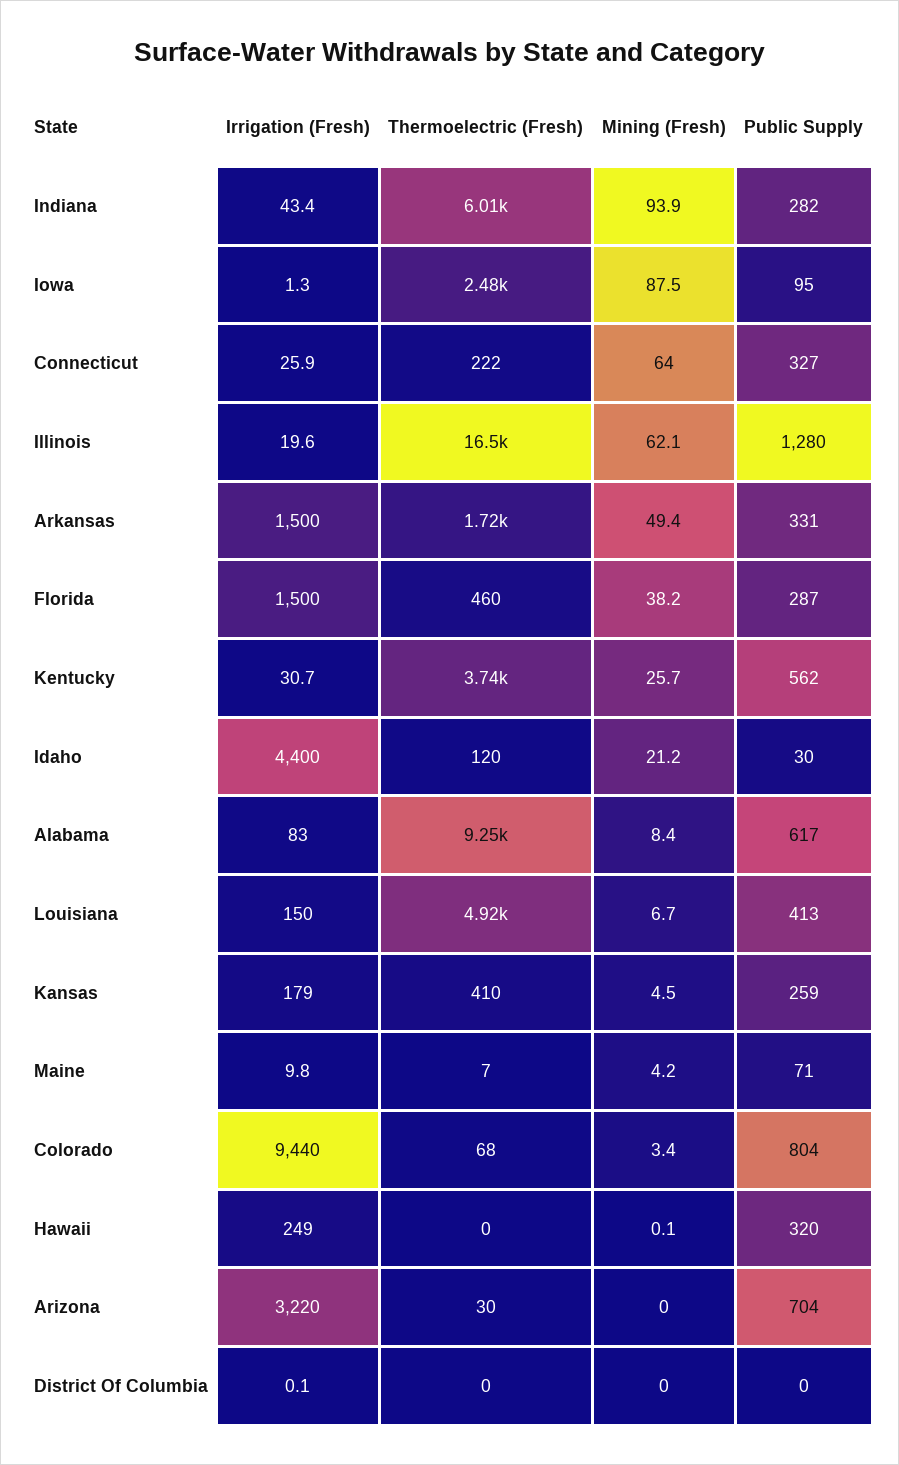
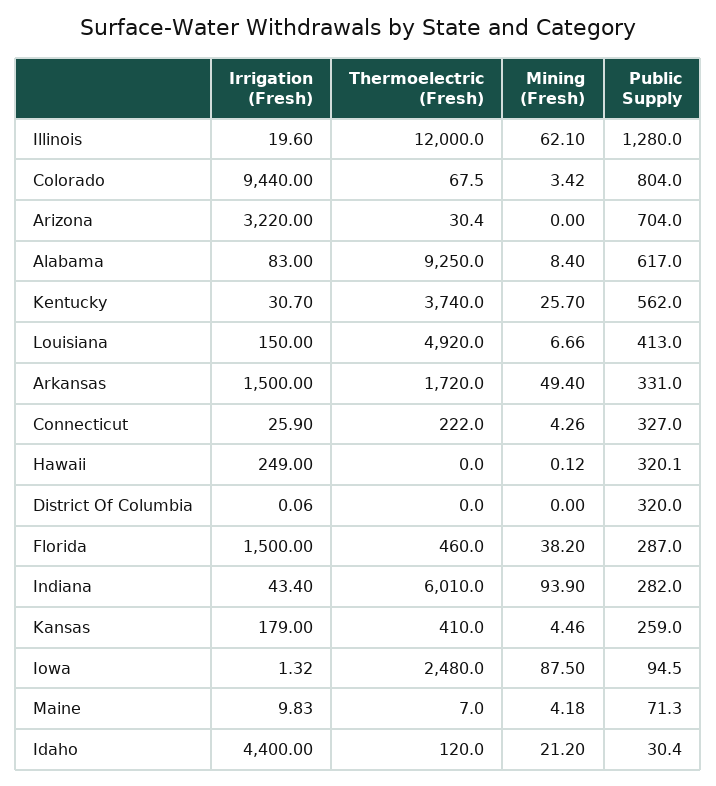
  {
    "Irrigation (Fresh)": {
      "Indiana": 43.4,
      "Iowa": 1.32,
      "Connecticut": 25.9,
      "Illinois": 19.6,
      "Arkansas": 1500,
      "Florida": 1500,
      "Kentucky": 30.7,
      "Idaho": 4400,
      "Alabama": 83,
      "Louisiana": 150,
      "Kansas": 179,
      "Maine": 9.83,
      "Colorado": 9440,
      "Hawaii": 249,
      "Arizona": 3220,
      "District Of Columbia": 0.06
    },
    "Thermoelectric (Fresh)": {
      "Indiana": 6010,
      "Iowa": 2480,
      "Connecticut": 222,
-     "Illinois": 16500,
+     "Illinois": 12000,
      "Arkansas": 1720,
      "Florida": 460,
      "Kentucky": 3740,
      "Idaho": 120,
      "Alabama": 9250,
      "Louisiana": 4920,
      "Kansas": 410,
      "Maine": 7,
      "Colorado": 67.5,
      "Hawaii": 0,
      "Arizona": 30.4,
      "District Of Columbia": 0
    },
    "Mining (Fresh)": {
      "Indiana": 93.9,
      "Iowa": 87.5,
-     "Connecticut": 64,
+     "Connecticut": 4.26,
      "Illinois": 62.1,
      "Arkansas": 49.4,
      "Florida": 38.2,
      "Kentucky": 25.7,
      "Idaho": 21.2,
      "Alabama": 8.4,
      "Louisiana": 6.66,
      "Kansas": 4.46,
      "Maine": 4.18,
      "Colorado": 3.42,
      "Hawaii": 0.12,
      "Arizona": 0,
      "District Of Columbia": 0
    },
    "Public Supply": {
      "Indiana": 282,
      "Iowa": 94.5,
      "Connecticut": 327,
      "Illinois": 1280,
      "Arkansas": 331,
      "Florida": 287,
      "Kentucky": 562,
      "Idaho": 30.4,
      "Alabama": 617,
      "Louisiana": 413,
      "Kansas": 259,
      "Maine": 71.3,
      "Colorado": 804,
      "Hawaii": 320.1,
      "Arizona": 704,
-     "District Of Columbia": 0
+     "District Of Columbia": 320
    }
  }

